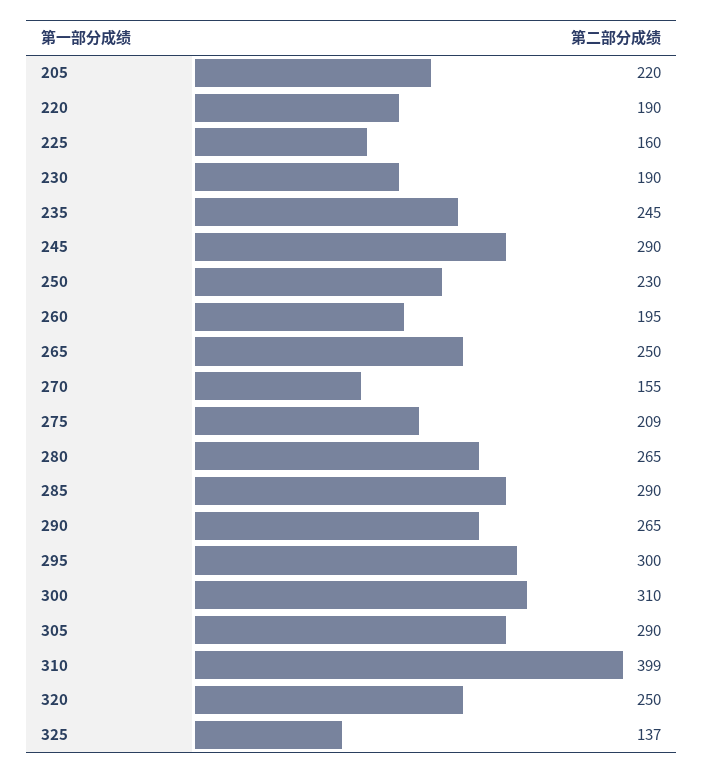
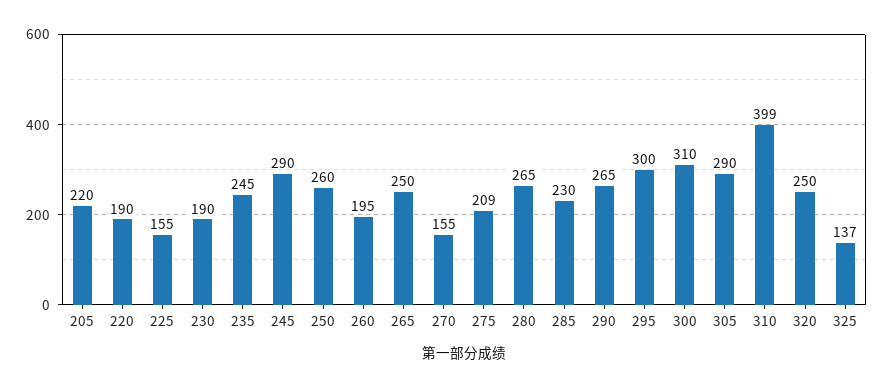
  {
    "205": 220,
    "220": 190,
-   "225": 160,
+   "225": 155,
    "230": 190,
    "235": 245,
    "245": 290,
-   "250": 230,
+   "250": 260,
    "260": 195,
    "265": 250,
    "270": 155,
    "275": 209,
    "280": 265,
-   "285": 290,
+   "285": 230,
    "290": 265,
    "295": 300,
    "300": 310,
    "305": 290,
    "310": 399,
    "320": 250,
    "325": 137
  }

